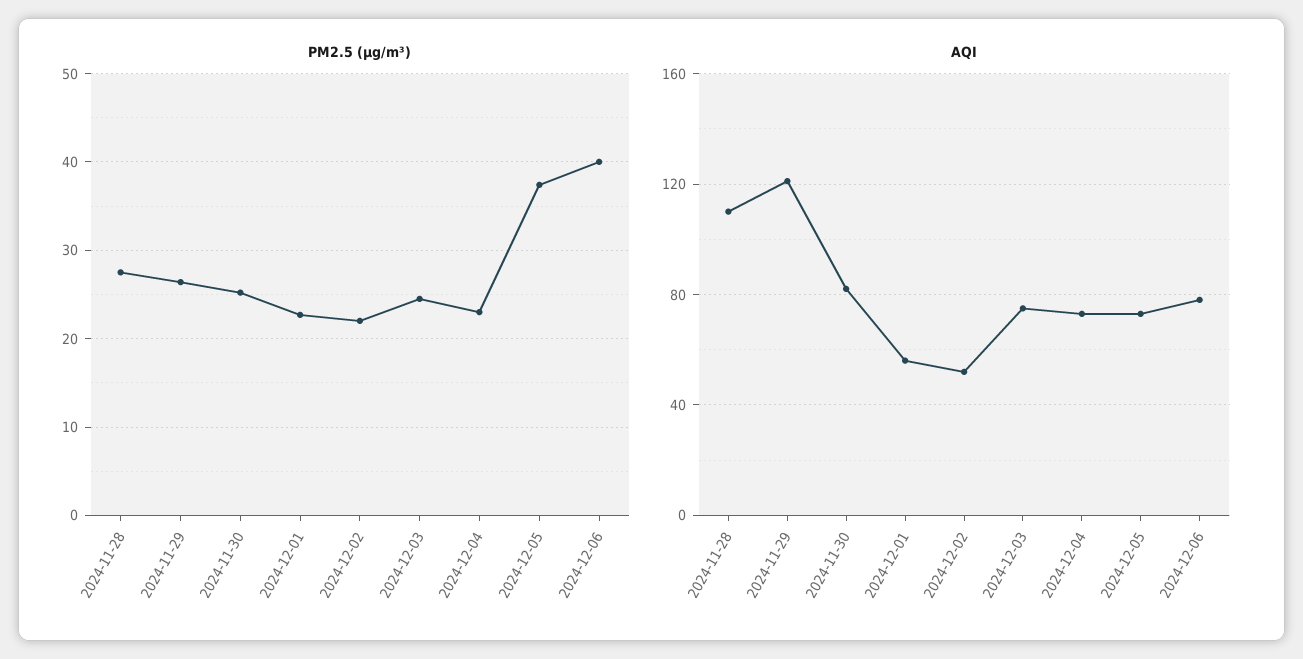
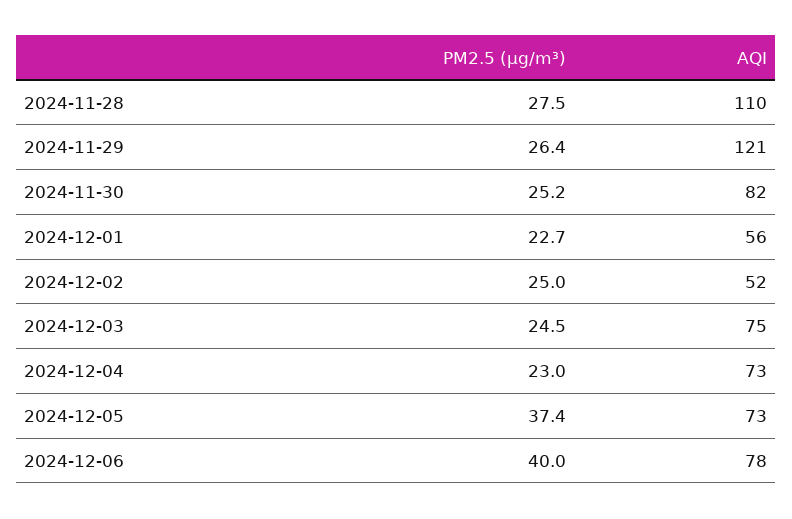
  {
    "PM2.5 (µg/m³)": {
      "2024-11-28": 27.5,
      "2024-11-29": 26.4,
      "2024-11-30": 25.2,
      "2024-12-01": 22.7,
-     "2024-12-02": 22,
+     "2024-12-02": 25,
      "2024-12-03": 24.5,
      "2024-12-04": 23,
      "2024-12-05": 37.4,
      "2024-12-06": 40
    },
    "AQI": {
      "2024-11-28": 110,
      "2024-11-29": 121,
      "2024-11-30": 82,
      "2024-12-01": 56,
      "2024-12-02": 52,
      "2024-12-03": 75,
      "2024-12-04": 73,
      "2024-12-05": 73,
      "2024-12-06": 78
    }
  }

